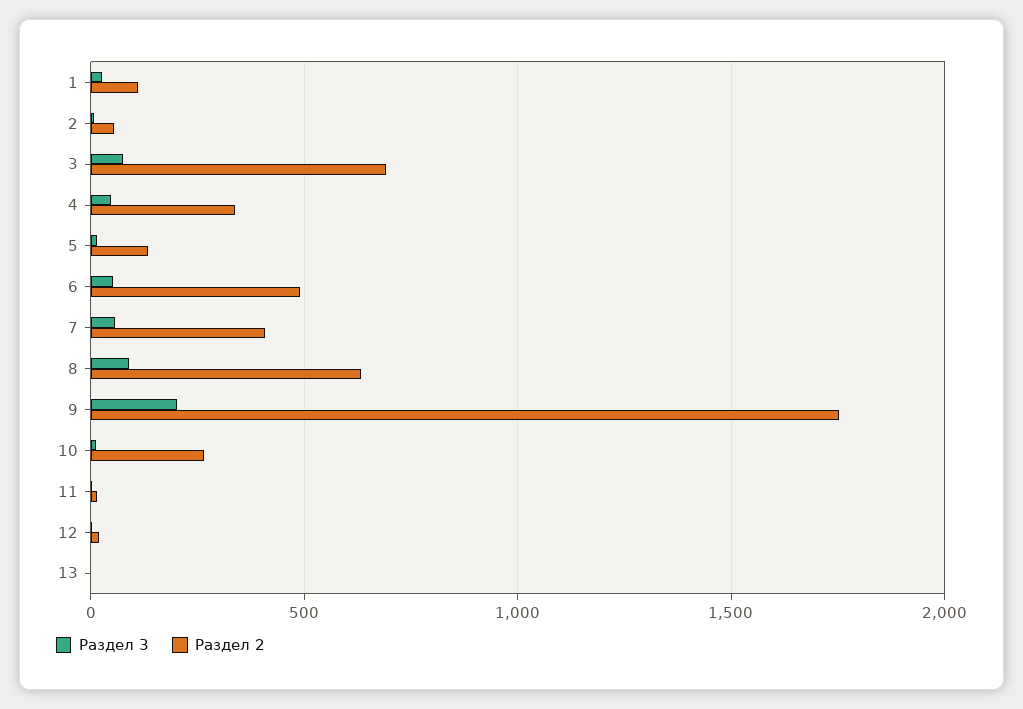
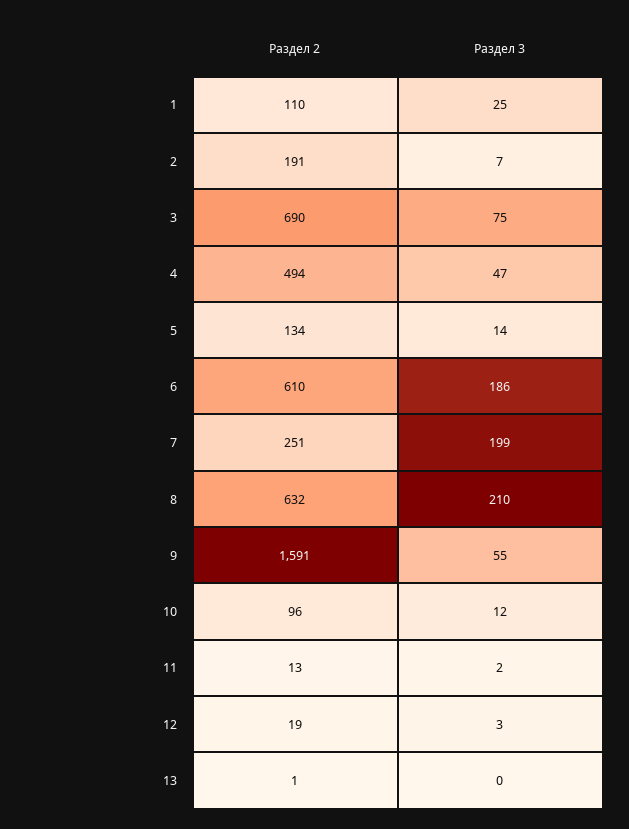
  {
    "Раздел 3": {
      "1": 25,
      "2": 7,
      "3": 75,
      "4": 47,
      "5": 14,
-     "6": 50,
+     "6": 186,
-     "7": 50,
+     "7": 199,
-     "8": 100,
+     "8": 210,
-     "9": 200,
+     "9": 55,
      "10": 12,
      "11": 2,
      "12": 3,
      "13": 0
    },
    "Раздел 2": {
      "1": 110,
-     "2": 50,
+     "2": 191,
      "3": 690,
-     "4": 350,
+     "4": 494,
      "5": 134,
-     "6": 500,
+     "6": 610,
-     "7": 400,
+     "7": 251,
      "8": 632,
-     "9": 1750,
+     "9": 1591,
-     "10": 250,
+     "10": 96,
      "11": 13,
      "12": 19,
      "13": 1
    }
  }

